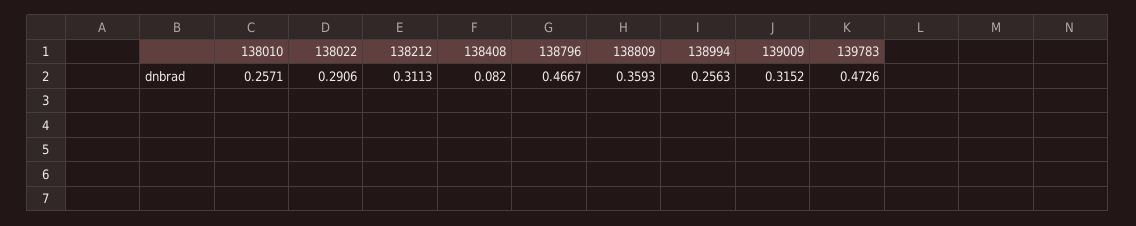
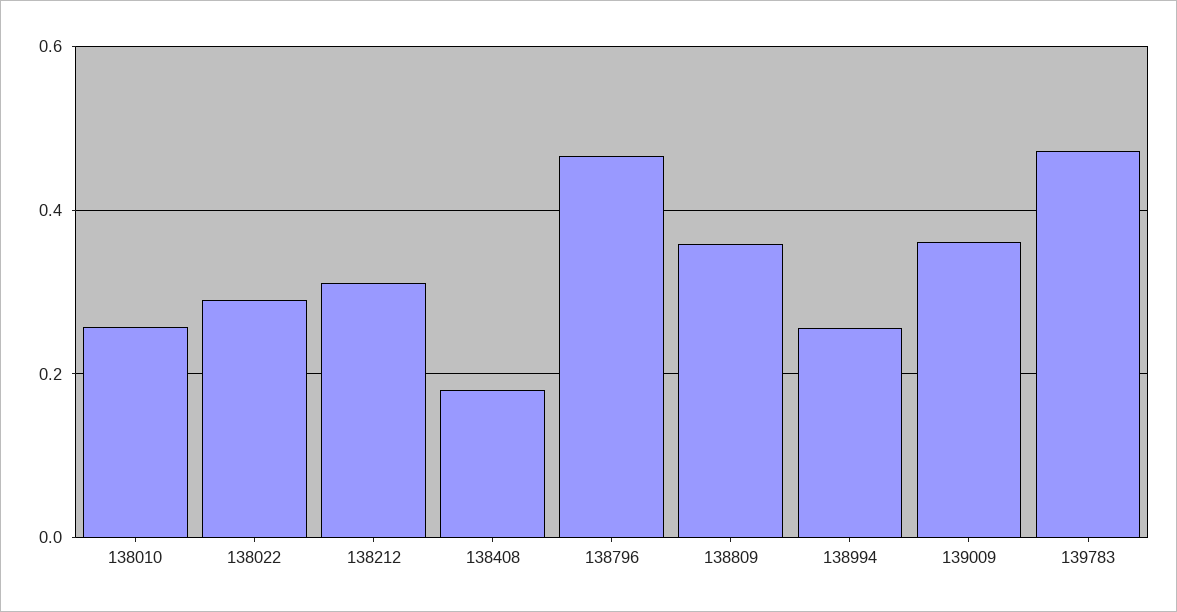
  {
    "138010": 0.2571,
    "138022": 0.2906,
    "138212": 0.3113,
-   "138408": 0.082,
+   "138408": 0.18,
    "138796": 0.4667,
    "138809": 0.3593,
    "138994": 0.2563,
-   "139009": 0.3152,
+   "139009": 0.36,
    "139783": 0.4726
  }

